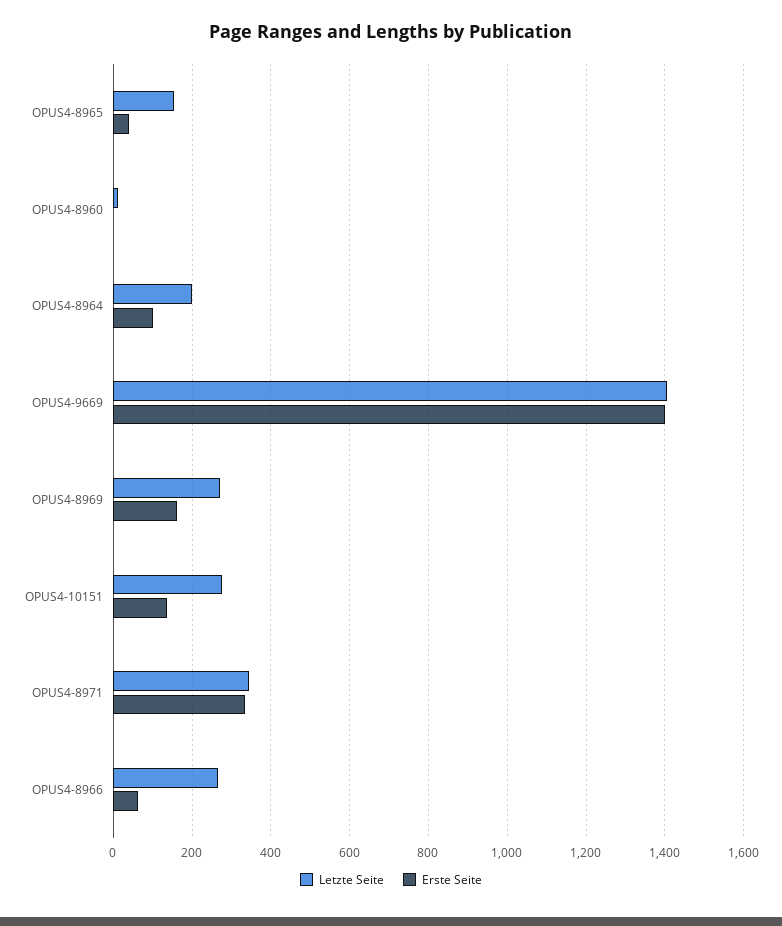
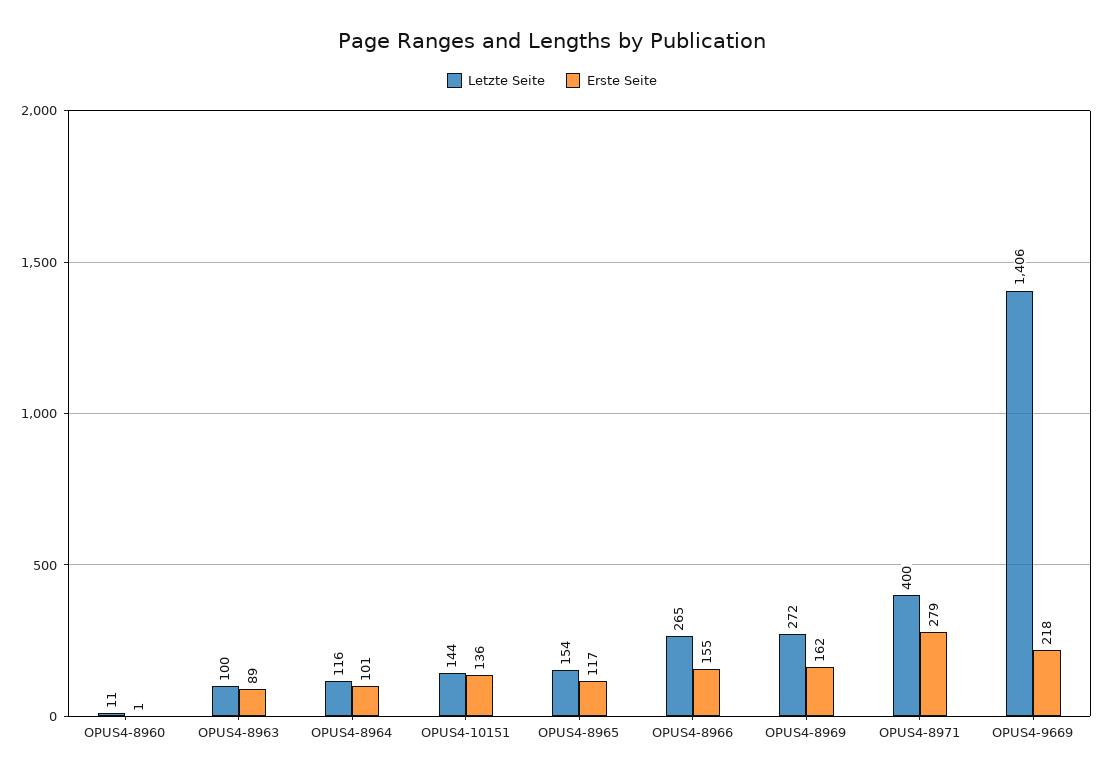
  {
    "Letzte Seite": {
      "OPUS4-8965": 154,
      "OPUS4-8960": 11,
-     "OPUS4-8964": 200,
+     "OPUS4-8964": 116,
      "OPUS4-9669": 1406,
      "OPUS4-8969": 272,
-     "OPUS4-10151": 280,
+     "OPUS4-10151": 144,
-     "OPUS4-8971": 340,
+     "OPUS4-8971": 400,
-     "OPUS4-8966": 265
+     "OPUS4-8966": 265,
+     "OPUS4-8963": 100
    },
    "Erste Seite": {
-     "OPUS4-8965": 40,
+     "OPUS4-8965": 117,
      "OPUS4-8960": 1,
      "OPUS4-8964": 101,
-     "OPUS4-9669": 1400,
+     "OPUS4-9669": 218,
      "OPUS4-8969": 162,
      "OPUS4-10151": 136,
-     "OPUS4-8971": 340,
+     "OPUS4-8971": 279,
-     "OPUS4-8966": 60
+     "OPUS4-8966": 155,
+     "OPUS4-8963": 89
    }
  }

